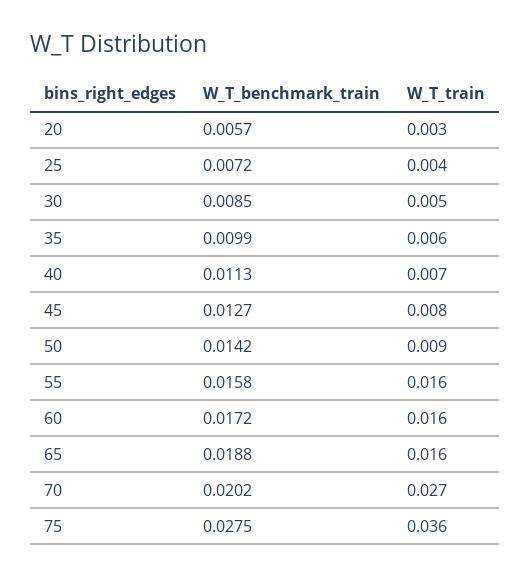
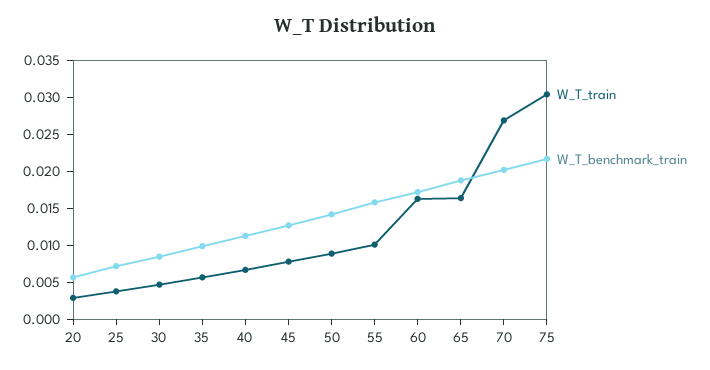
  {
    "W_T_benchmark_train": {
      "20": 0.0057,
      "25": 0.0072,
      "30": 0.0085,
      "35": 0.0099,
      "40": 0.0113,
      "45": 0.0127,
      "50": 0.0142,
      "55": 0.0158,
      "60": 0.0172,
      "65": 0.0188,
      "70": 0.0202,
-     "75": 0.0275
+     "75": 0.0225
    },
    "W_T_train": {
      "20": 0.003,
      "25": 0.004,
      "30": 0.005,
      "35": 0.006,
      "40": 0.007,
      "45": 0.008,
      "50": 0.009,
-     "55": 0.016,
+     "55": 0.01,
      "60": 0.016,
      "65": 0.016,
      "70": 0.027,
-     "75": 0.036
+     "75": 0.03
    }
  }

